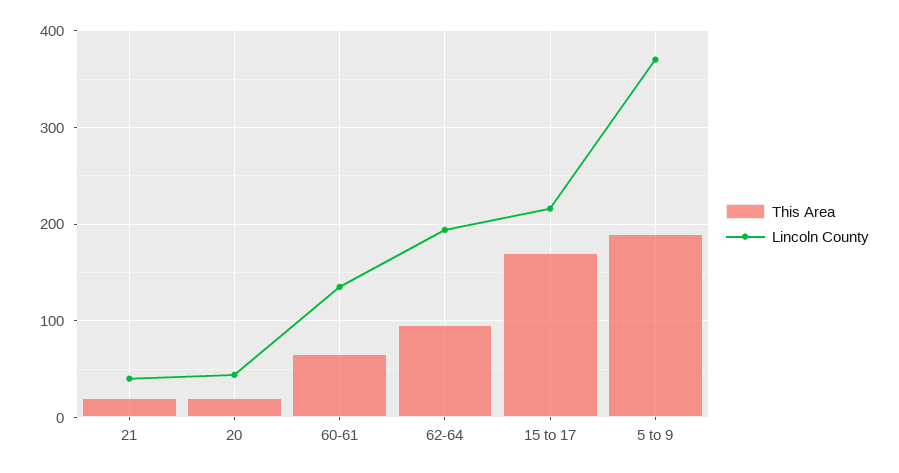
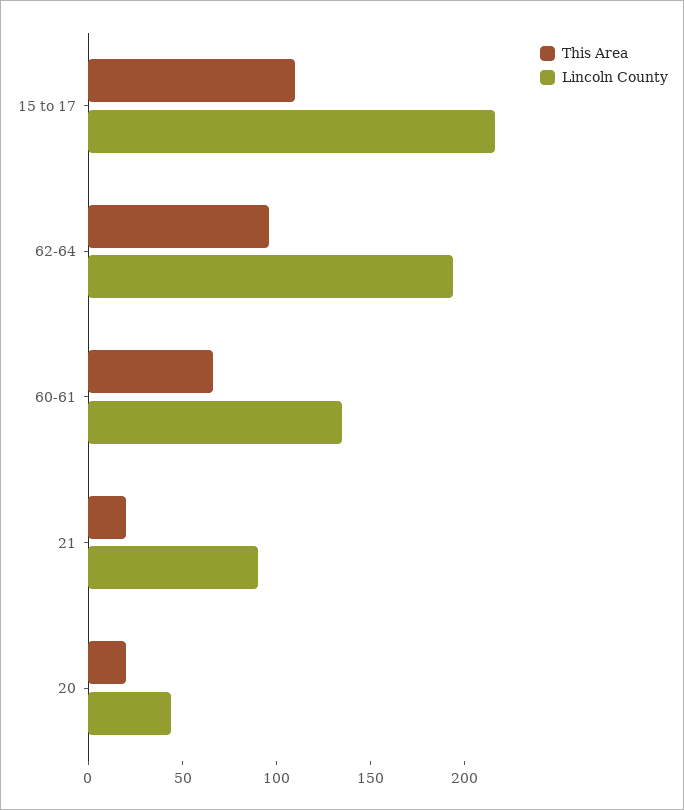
  {
    "This Area": {
      "21": 20,
      "20": 20,
      "60-61": 70,
      "62-64": 100,
-     "15 to 17": 170,
+     "15 to 17": 110
-     "5 to 9": 190
    },
    "Lincoln County": {
-     "21": 40,
+     "21": 90,
      "20": 40,
      "60-61": 140,
      "62-64": 190,
-     "15 to 17": 220,
+     "15 to 17": 220
-     "5 to 9": 370
    }
  }

